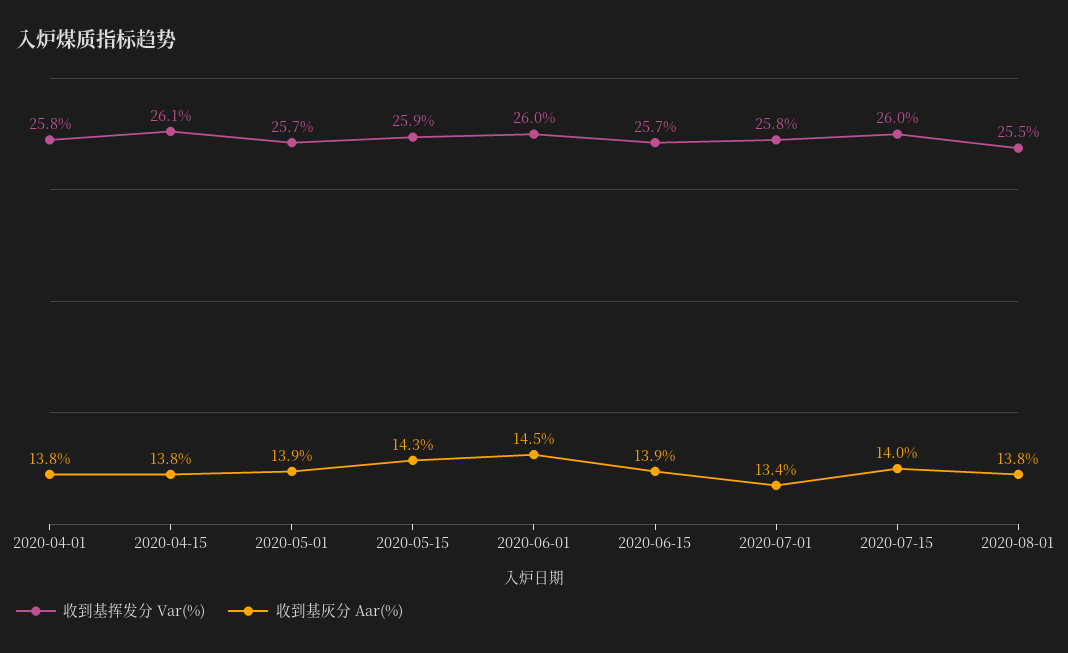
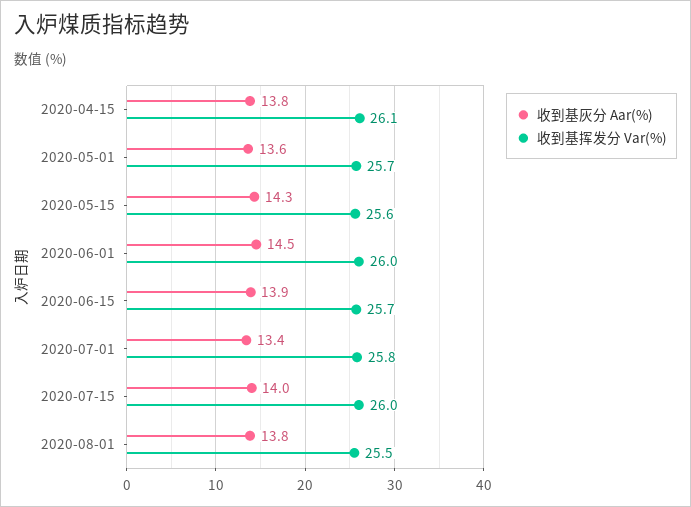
  {
    "收到基挥发分 Var(%)": {
-     "2020-04-01": 25.8,
      "2020-04-15": 26.1,
      "2020-05-01": 25.7,
-     "2020-05-15": 25.9,
+     "2020-05-15": 25.6,
      "2020-06-01": 26,
      "2020-06-15": 25.7,
      "2020-07-01": 25.8,
      "2020-07-15": 26,
      "2020-08-01": 25.5
    },
    "收到基灰分 Aar(%)": {
-     "2020-04-01": 13.8,
      "2020-04-15": 13.8,
-     "2020-05-01": 13.9,
+     "2020-05-01": 13.6,
      "2020-05-15": 14.3,
      "2020-06-01": 14.5,
      "2020-06-15": 13.9,
      "2020-07-01": 13.4,
      "2020-07-15": 14,
      "2020-08-01": 13.8
    }
  }

